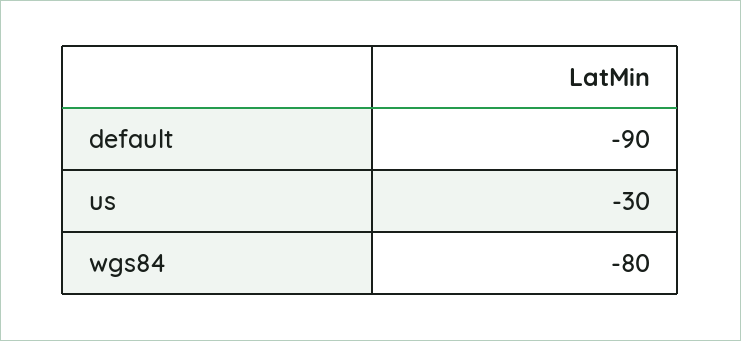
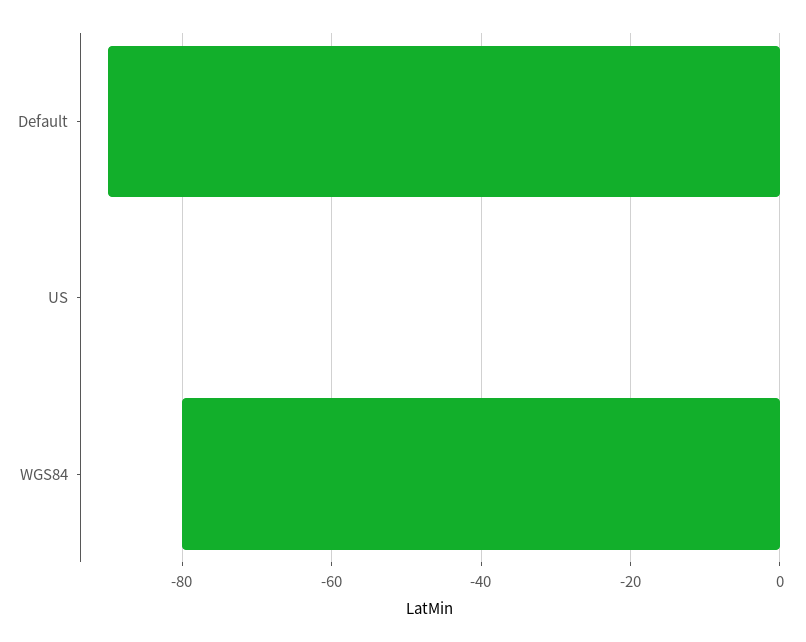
  {
    "default": -90,
-   "us": -30,
+   "us": 0,
    "wgs84": -80
  }

